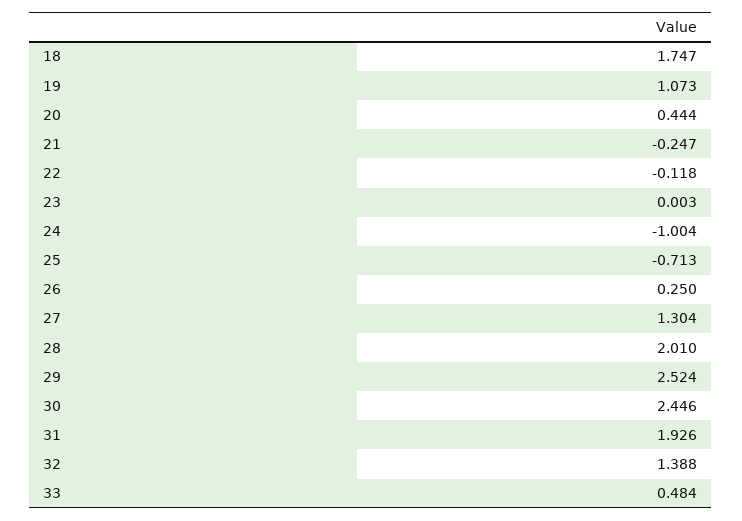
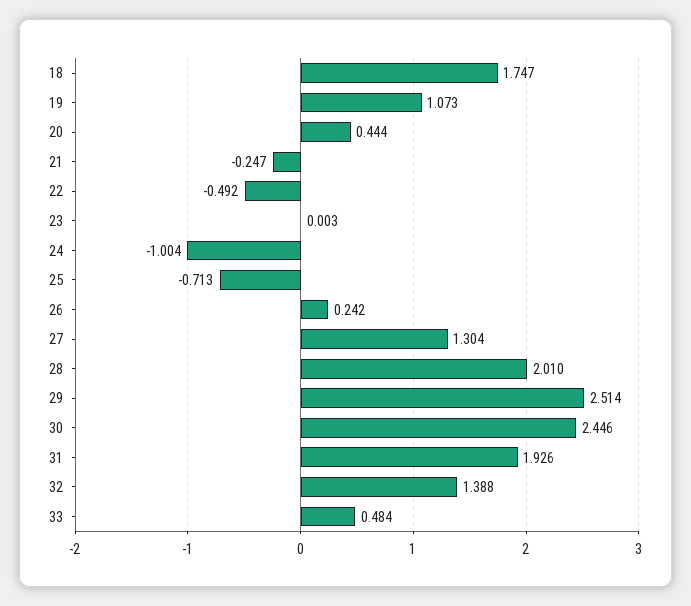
  {
    "18": 1.747,
    "19": 1.073,
    "20": 0.444,
    "21": -0.247,
-   "22": -0.118,
+   "22": -0.492,
    "23": 0.003,
    "24": -1.004,
    "25": -0.713,
-   "26": 0.25,
+   "26": 0.242,
    "27": 1.304,
    "28": 2.01,
-   "29": 2.524,
+   "29": 2.514,
    "30": 2.446,
    "31": 1.926,
    "32": 1.388,
    "33": 0.484
  }

